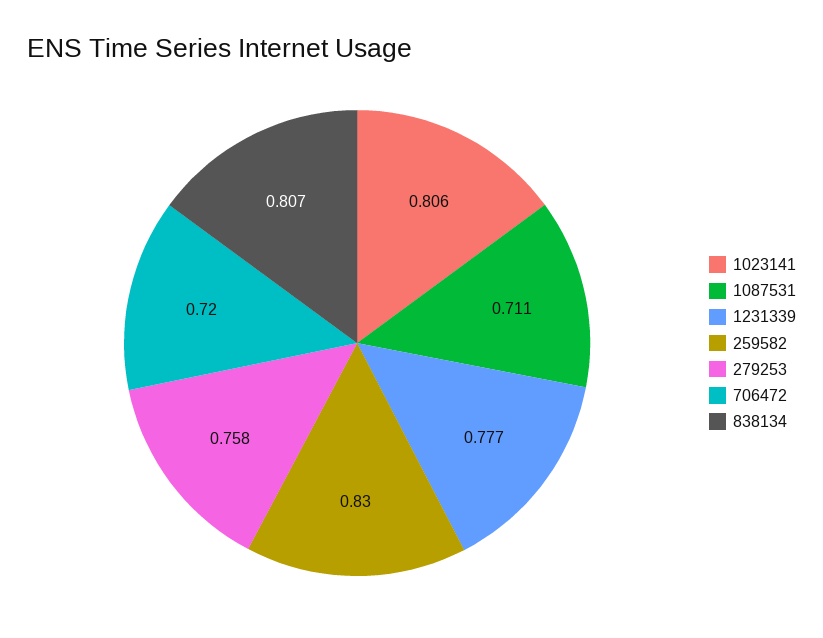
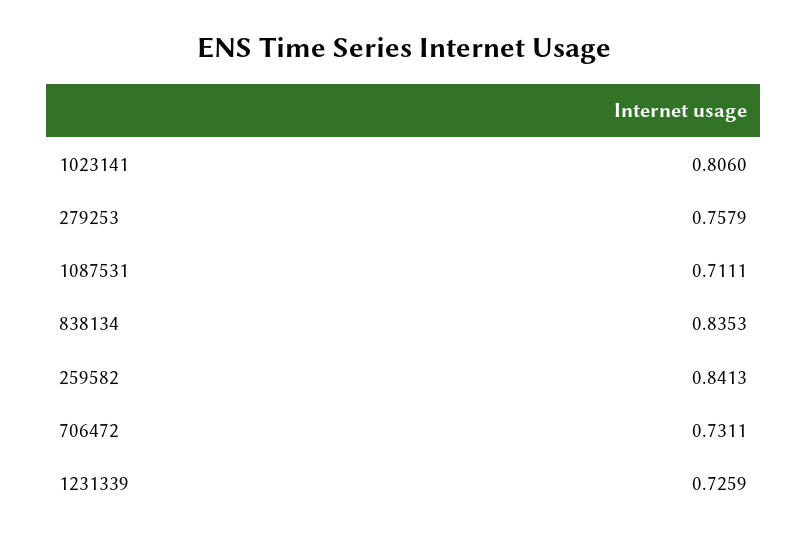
  {
    "1023141": 0.806,
    "1087531": 0.7111,
-   "1231339": 0.777,
+   "1231339": 0.7259,
-   "259582": 0.83,
+   "259582": 0.8413,
    "279253": 0.7579,
-   "706472": 0.72,
+   "706472": 0.7311,
-   "838134": 0.807
+   "838134": 0.8353
  }

